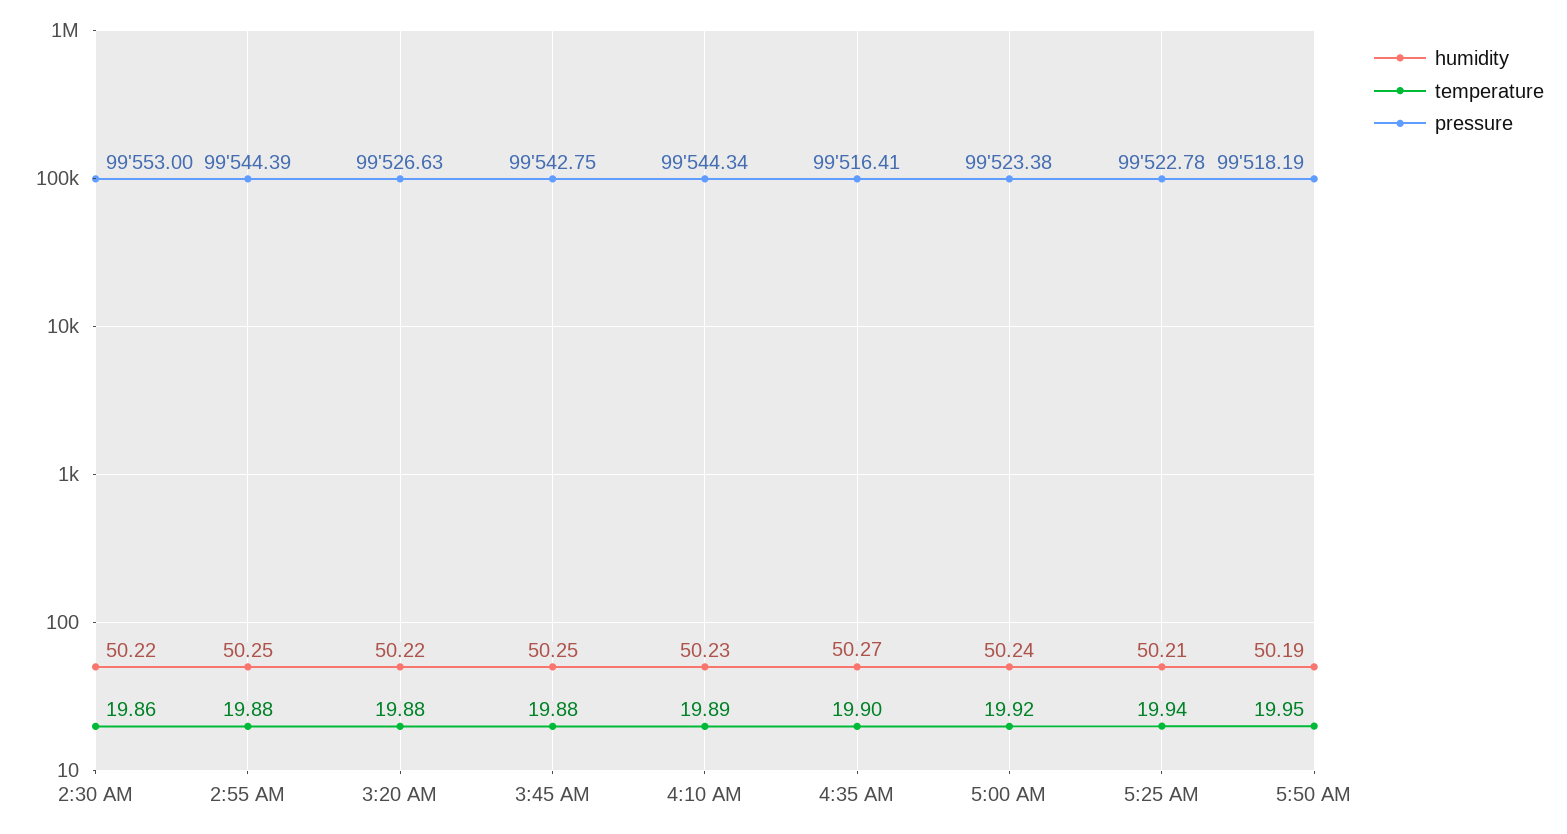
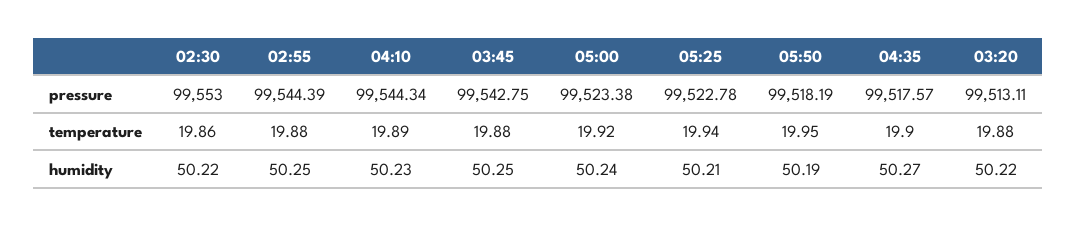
  {
    "humidity": {
      "2:30 AM": 50.22,
      "2:55 AM": 50.25,
      "3:20 AM": 50.22,
      "3:45 AM": 50.25,
      "4:10 AM": 50.23,
      "4:35 AM": 50.27,
      "5:00 AM": 50.24,
      "5:25 AM": 50.21,
      "5:50 AM": 50.19
    },
    "temperature": {
      "2:30 AM": 19.86,
      "2:55 AM": 19.88,
      "3:20 AM": 19.88,
      "3:45 AM": 19.88,
      "4:10 AM": 19.89,
      "4:35 AM": 19.9,
      "5:00 AM": 19.92,
      "5:25 AM": 19.94,
      "5:50 AM": 19.95
    },
    "pressure": {
      "2:30 AM": 99553,
      "2:55 AM": 99544.39,
-     "3:20 AM": 99526.63,
+     "3:20 AM": 99513.11,
      "3:45 AM": 99542.75,
      "4:10 AM": 99544.34,
-     "4:35 AM": 99516.41,
+     "4:35 AM": 99517.57,
      "5:00 AM": 99523.38,
      "5:25 AM": 99522.78,
      "5:50 AM": 99518.19
    }
  }

